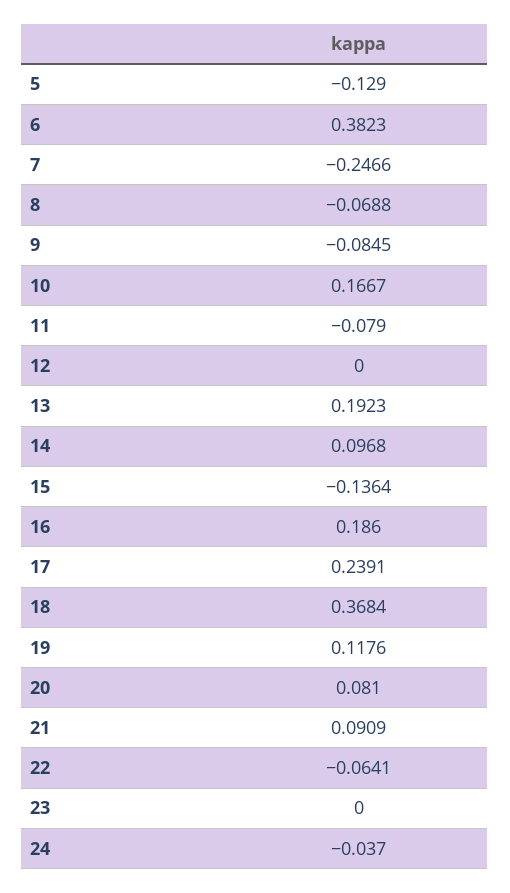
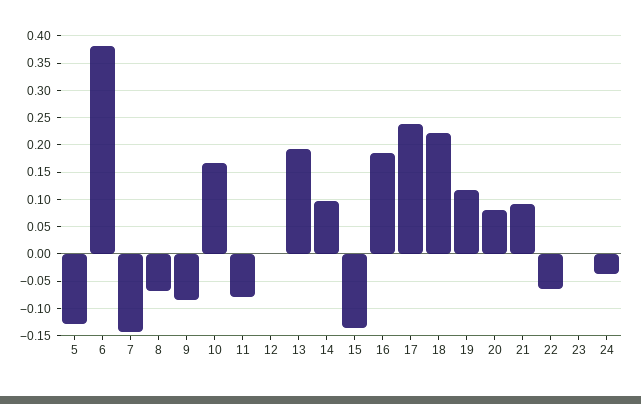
  {
    "5": -0.129,
    "6": 0.3823,
-   "7": -0.2466,
+   "7": -0.15,
    "8": -0.0688,
    "9": -0.0845,
    "10": 0.1667,
    "11": -0.079,
    "12": 0,
    "13": 0.1923,
    "14": 0.0968,
    "15": -0.1364,
    "16": 0.186,
    "17": 0.2391,
-   "18": 0.3684,
+   "18": 0.225,
    "19": 0.1176,
    "20": 0.081,
    "21": 0.0909,
    "22": -0.0641,
    "23": 0,
    "24": -0.037
  }

